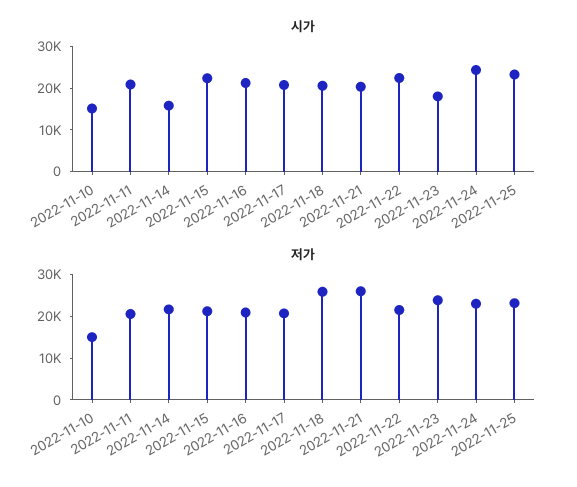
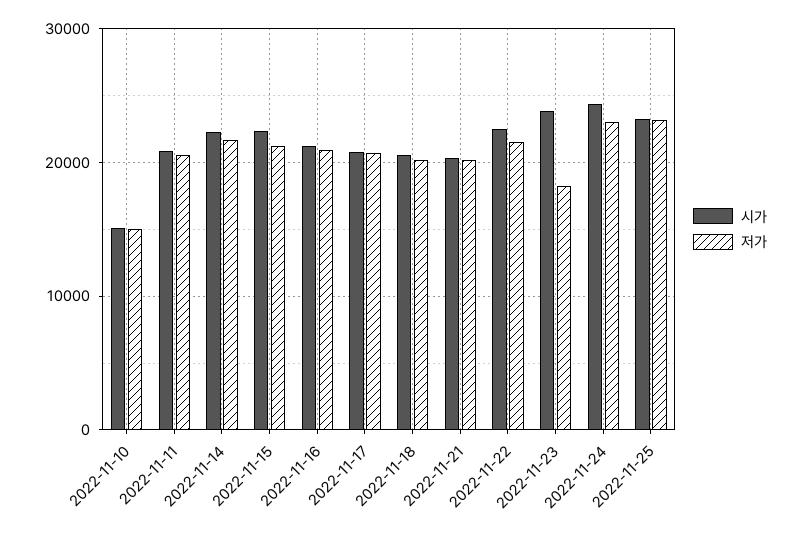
  {
    "시가": {
      "2022-11-10": 15000,
      "2022-11-11": 21000,
-     "2022-11-14": 16000,
+     "2022-11-14": 22000,
      "2022-11-15": 22000,
      "2022-11-16": 21000,
      "2022-11-17": 21000,
      "2022-11-18": 21000,
      "2022-11-21": 20000,
      "2022-11-22": 22000,
-     "2022-11-23": 18000,
+     "2022-11-23": 24000,
      "2022-11-24": 24000,
      "2022-11-25": 23000
    },
    "저가": {
      "2022-11-10": 15000,
      "2022-11-11": 21000,
      "2022-11-14": 22000,
      "2022-11-15": 21000,
      "2022-11-16": 21000,
      "2022-11-17": 21000,
-     "2022-11-18": 26000,
+     "2022-11-18": 20000,
-     "2022-11-21": 26000,
+     "2022-11-21": 20000,
      "2022-11-22": 22000,
-     "2022-11-23": 24000,
+     "2022-11-23": 18000,
      "2022-11-24": 23000,
      "2022-11-25": 23000
    }
  }

